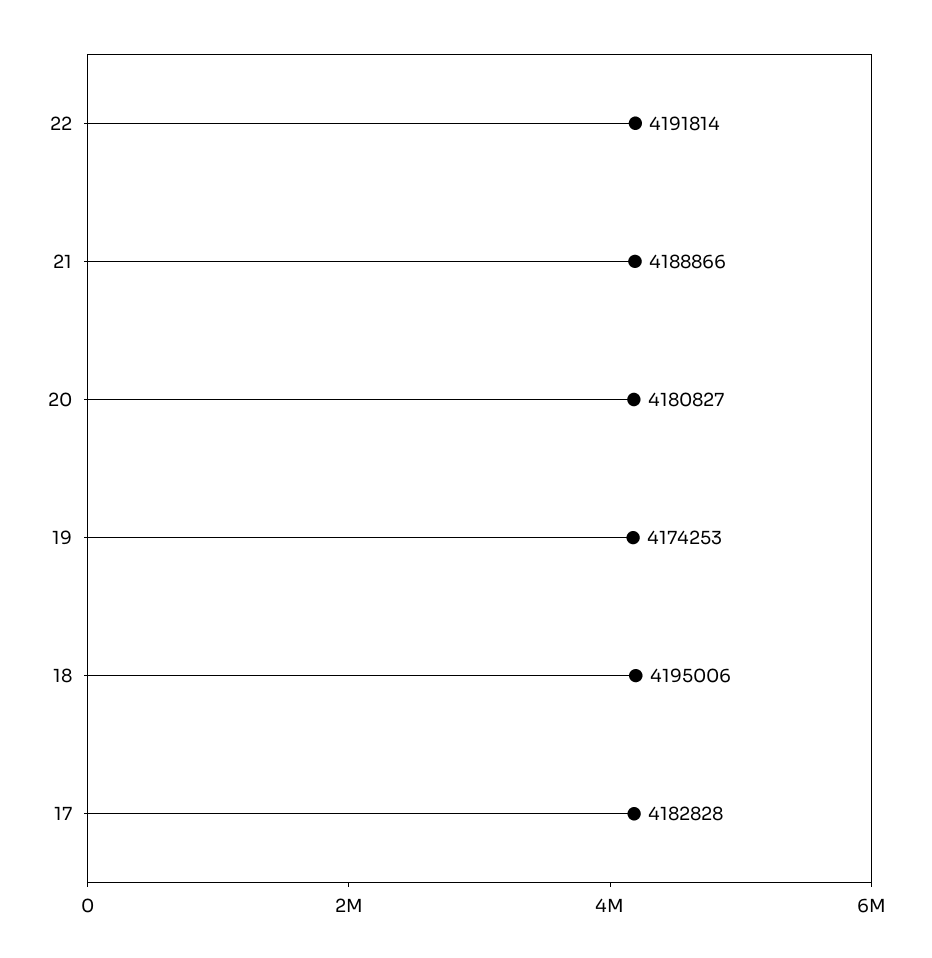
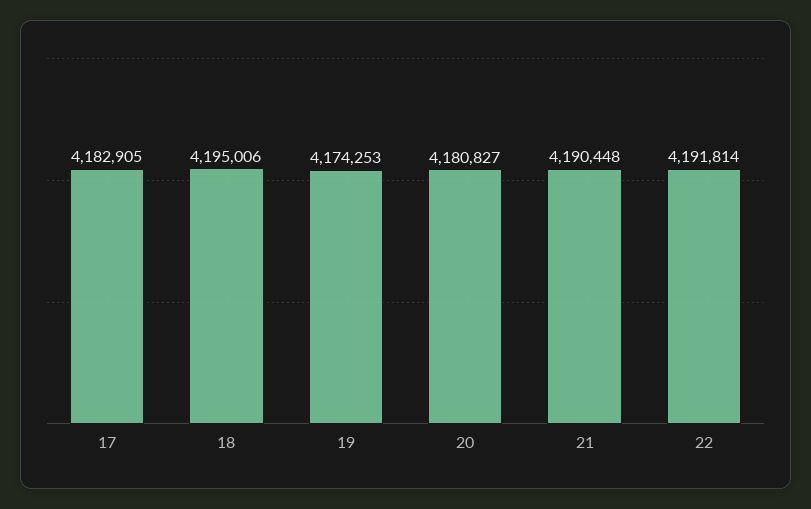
  {
    "22": 4191814,
-   "21": 4188866,
+   "21": 4190448,
    "20": 4180827,
    "19": 4174253,
    "18": 4195006,
-   "17": 4182828
+   "17": 4182905
  }

